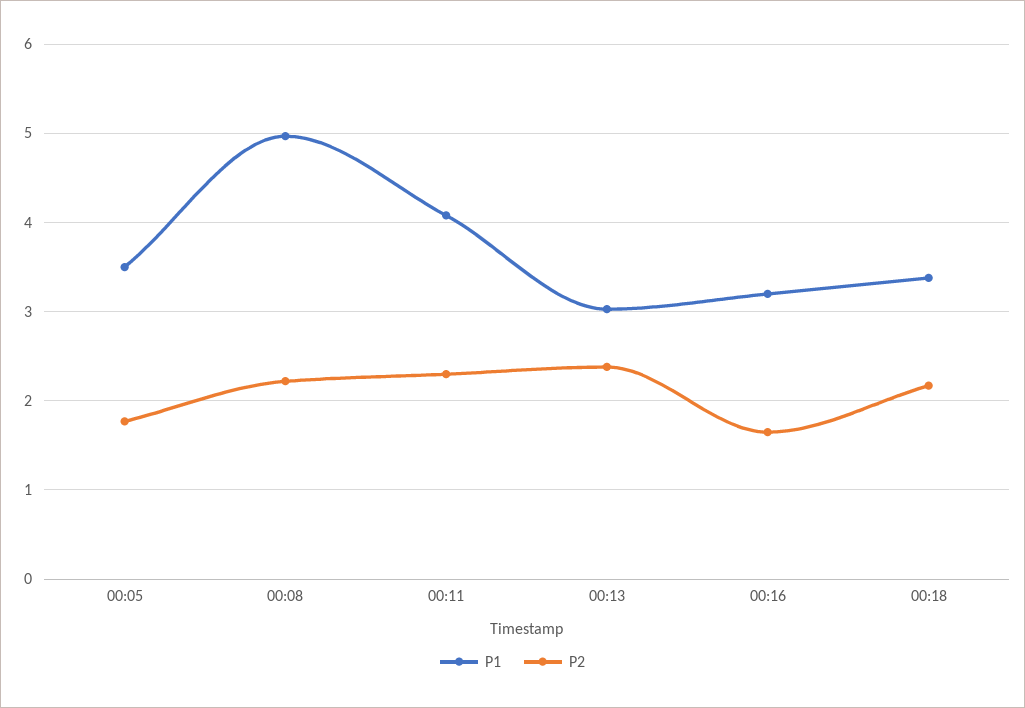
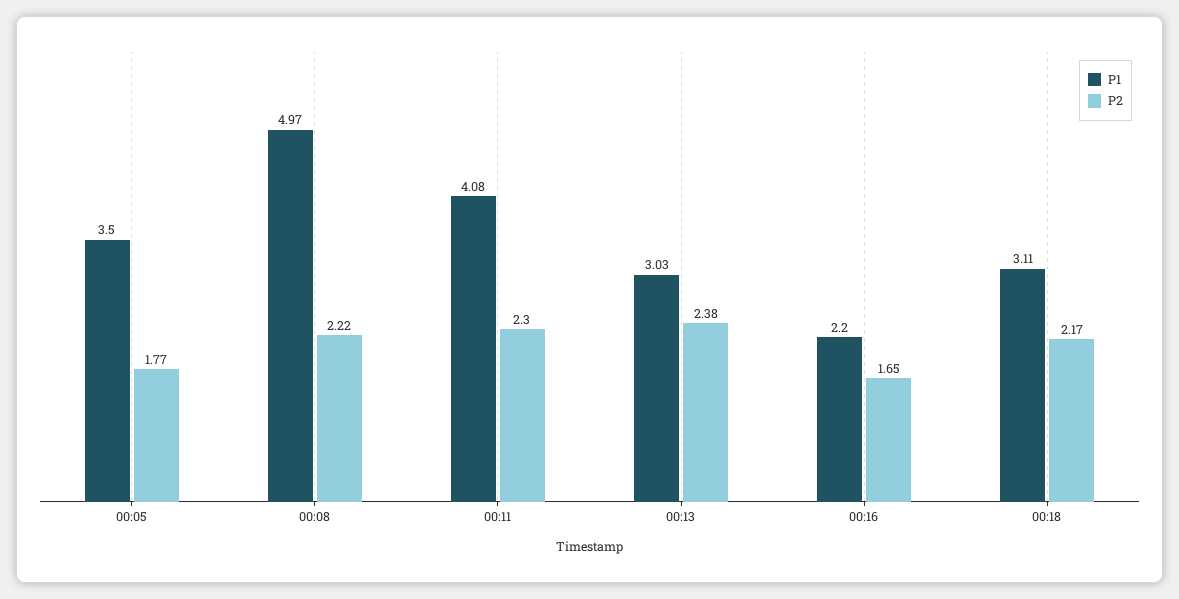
  {
    "P1": {
      "00:05": 3.5,
      "00:08": 4.97,
      "00:11": 4.08,
      "00:13": 3.03,
-     "00:16": 3.2,
+     "00:16": 2.2,
-     "00:18": 3.4
+     "00:18": 3.11
    },
    "P2": {
      "00:05": 1.77,
      "00:08": 2.22,
      "00:11": 2.3,
      "00:13": 2.38,
      "00:16": 1.65,
      "00:18": 2.17
    }
  }

